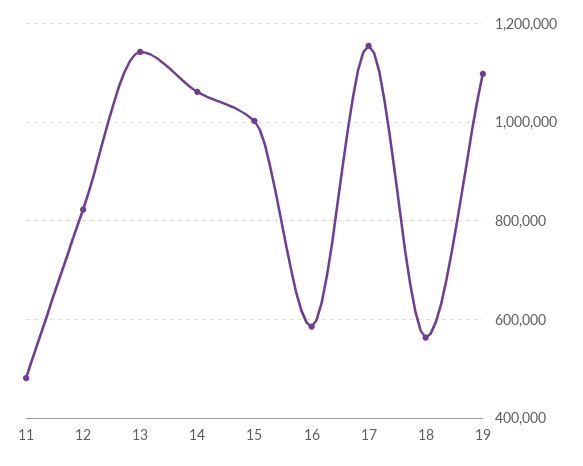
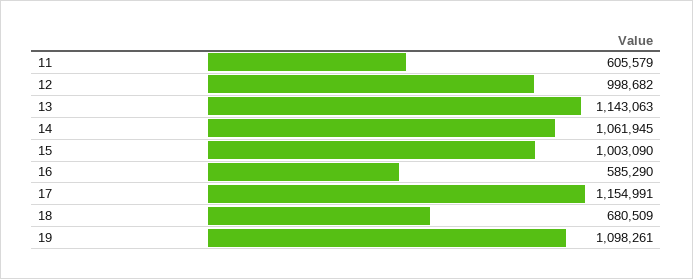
  {
-   "11": 480000,
+   "11": 605579,
-   "12": 820000,
+   "12": 998682,
    "13": 1143063,
    "14": 1061945,
    "15": 1003090,
    "16": 585290,
    "17": 1154991,
-   "18": 560000,
+   "18": 680509,
    "19": 1098261
  }

